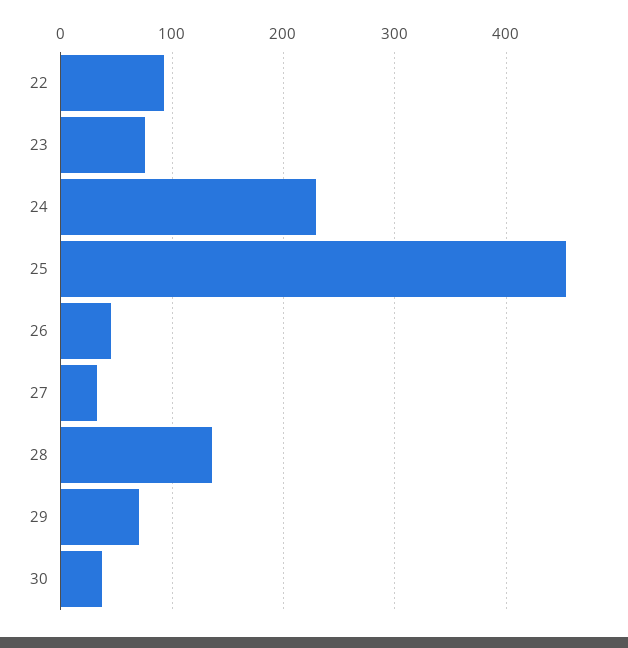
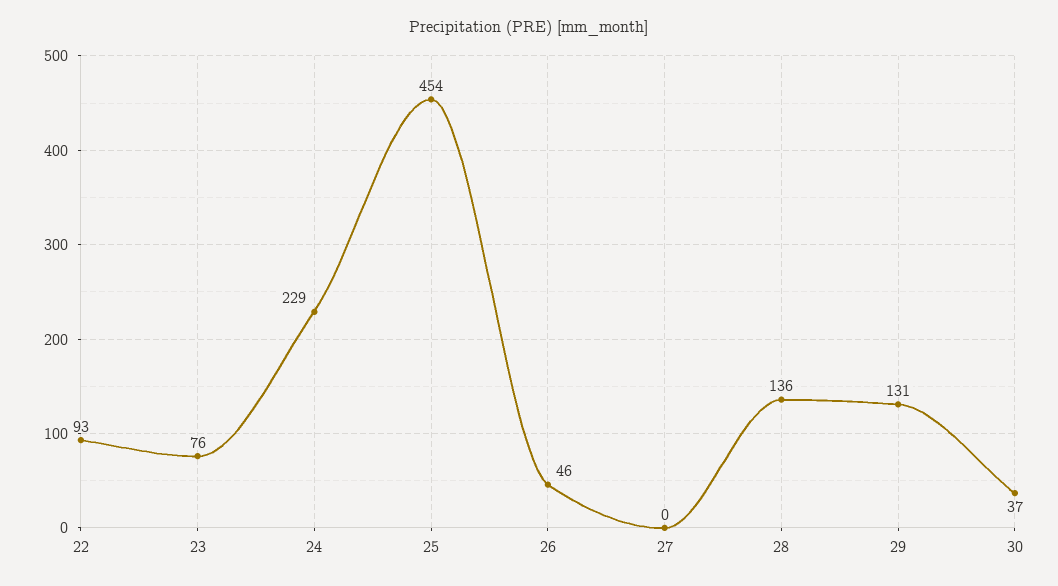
  {
    "22": 93,
    "23": 76,
    "24": 229,
    "25": 454,
    "26": 46,
-   "27": 30,
+   "27": 0,
    "28": 136,
-   "29": 70,
+   "29": 131,
    "30": 37
  }

